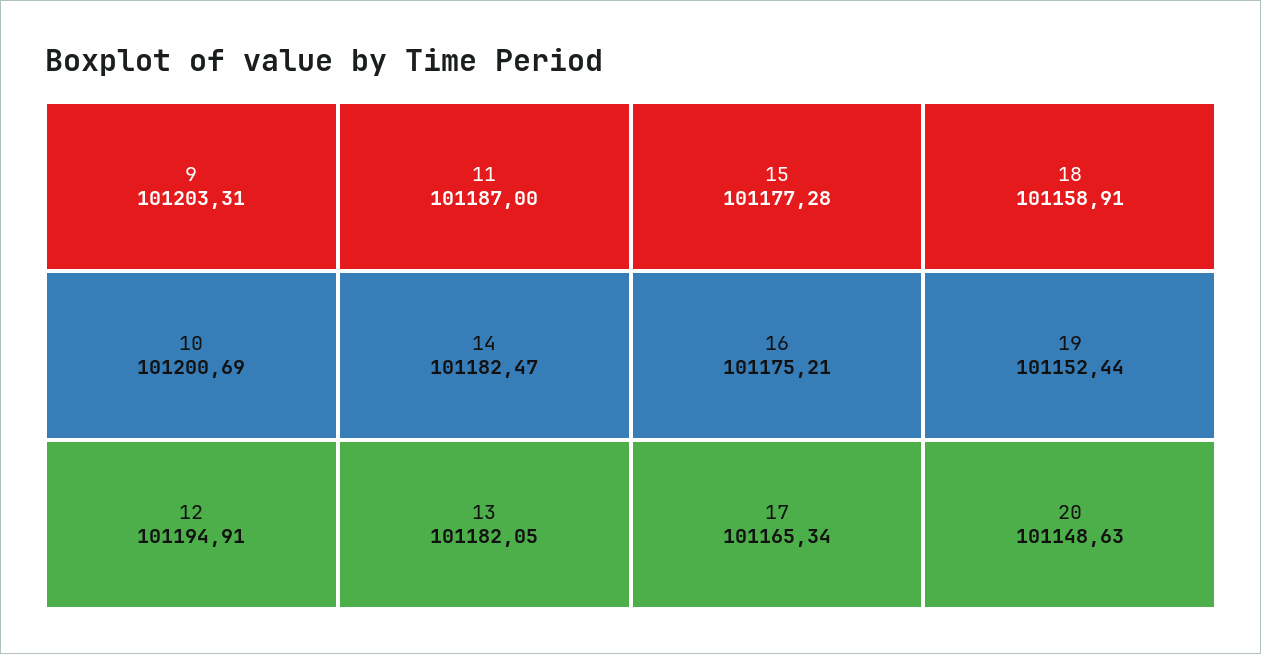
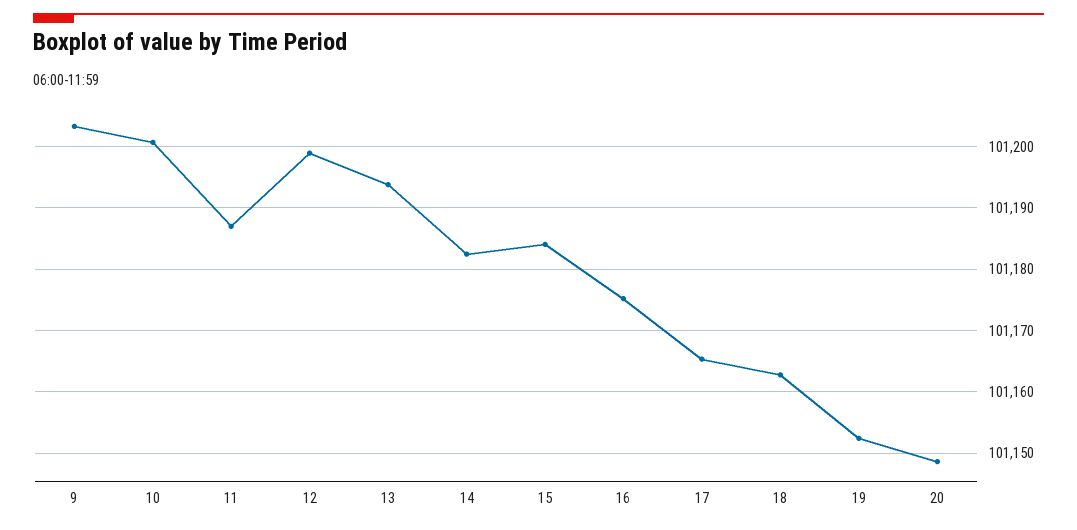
  {
    "9": 101203.31,
    "10": 101200.69,
-   "12": 101194.91,
+   "12": 101199,
    "11": 101187,
    "14": 101182.47,
-   "13": 101182.05,
+   "13": 101194,
-   "15": 101177.28,
+   "15": 101184,
    "16": 101175.21,
    "17": 101165.34,
-   "18": 101158.91,
+   "18": 101163,
    "19": 101152.44,
    "20": 101148.63
  }

